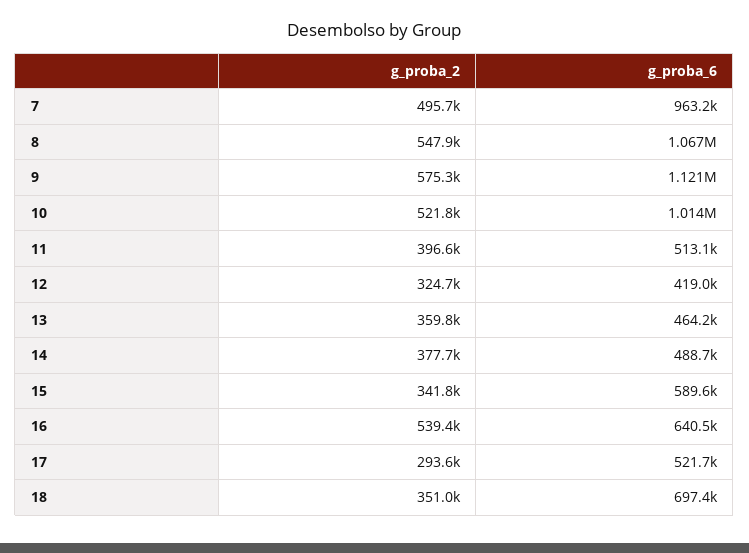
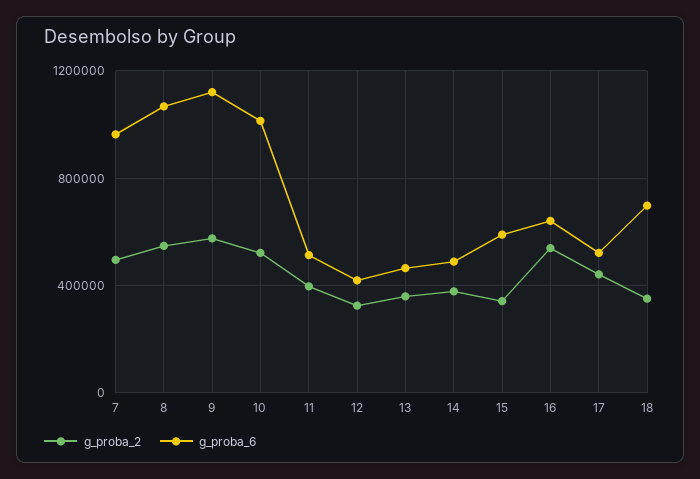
  {
    "g_proba_2": {
      "7": 495700,
      "8": 547900,
      "9": 575300,
      "10": 521800,
      "11": 396600,
      "12": 324700,
      "13": 359800,
      "14": 377700,
      "15": 341800,
      "16": 539400,
-     "17": 293600,
+     "17": 450000,
      "18": 351000
    },
    "g_proba_6": {
      "7": 963200,
      "8": 1067000,
      "9": 1121000,
      "10": 1014000,
      "11": 513100,
      "12": 419000,
      "13": 464200,
      "14": 488700,
      "15": 589600,
      "16": 640500,
      "17": 521700,
      "18": 697400
    }
  }

